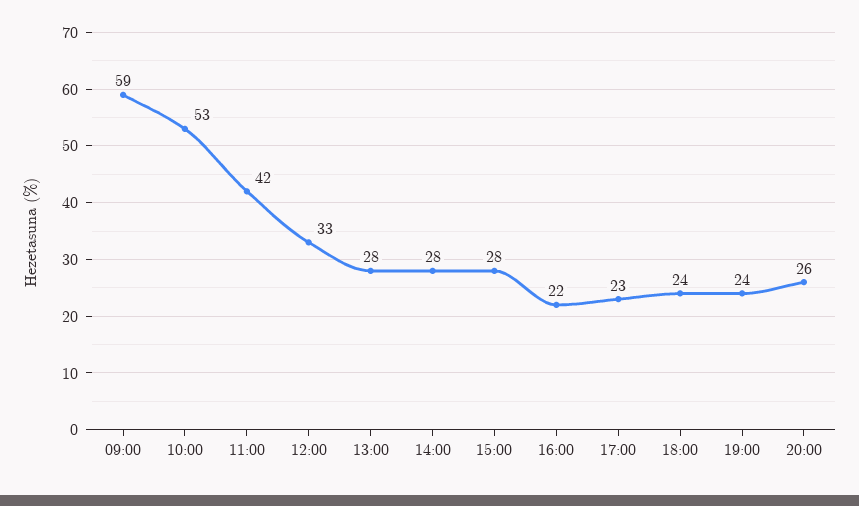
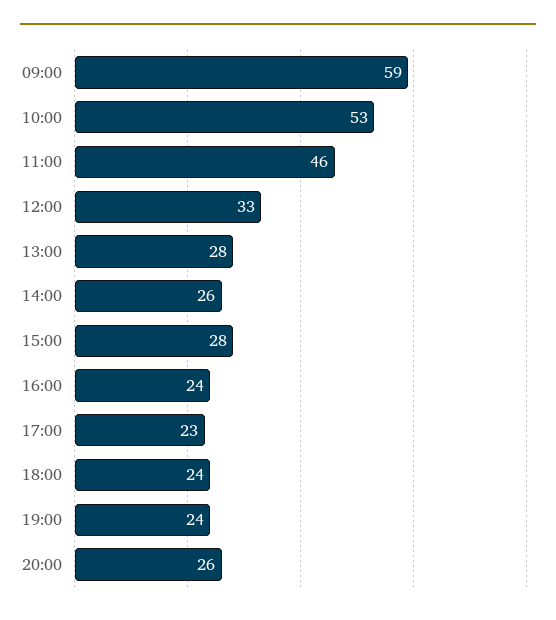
  {
    "09:00": 59,
    "10:00": 53,
-   "11:00": 42,
+   "11:00": 46,
    "12:00": 33,
    "13:00": 28,
-   "14:00": 28,
+   "14:00": 26,
    "15:00": 28,
-   "16:00": 22,
+   "16:00": 24,
    "17:00": 23,
    "18:00": 24,
    "19:00": 24,
    "20:00": 26
  }

